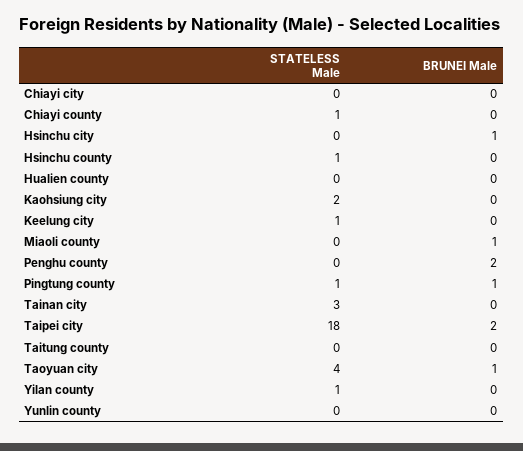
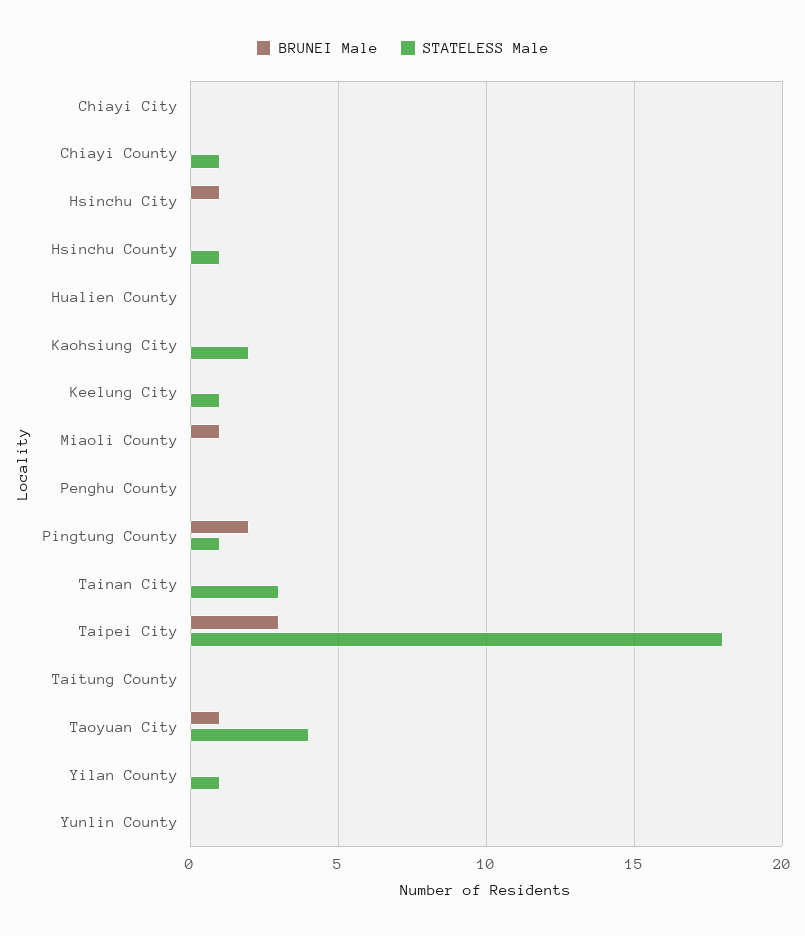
  {
    "STATELESS Male": {
      "Chiayi city": 0,
      "Chiayi county": 1,
      "Hsinchu city": 0,
      "Hsinchu county": 1,
      "Hualien county": 0,
      "Kaohsiung city": 2,
      "Keelung city": 1,
      "Miaoli county": 0,
      "Penghu county": 0,
      "Pingtung county": 1,
      "Tainan city": 3,
      "Taipei city": 18,
      "Taitung county": 0,
      "Taoyuan city": 4,
      "Yilan county": 1,
      "Yunlin county": 0
    },
    "BRUNEI Male": {
      "Chiayi city": 0,
      "Chiayi county": 0,
      "Hsinchu city": 1,
      "Hsinchu county": 0,
      "Hualien county": 0,
      "Kaohsiung city": 0,
      "Keelung city": 0,
      "Miaoli county": 1,
-     "Penghu county": 2,
+     "Penghu county": 0,
-     "Pingtung county": 1,
+     "Pingtung county": 2,
      "Tainan city": 0,
-     "Taipei city": 2,
+     "Taipei city": 3,
      "Taitung county": 0,
      "Taoyuan city": 1,
      "Yilan county": 0,
      "Yunlin county": 0
    }
  }

